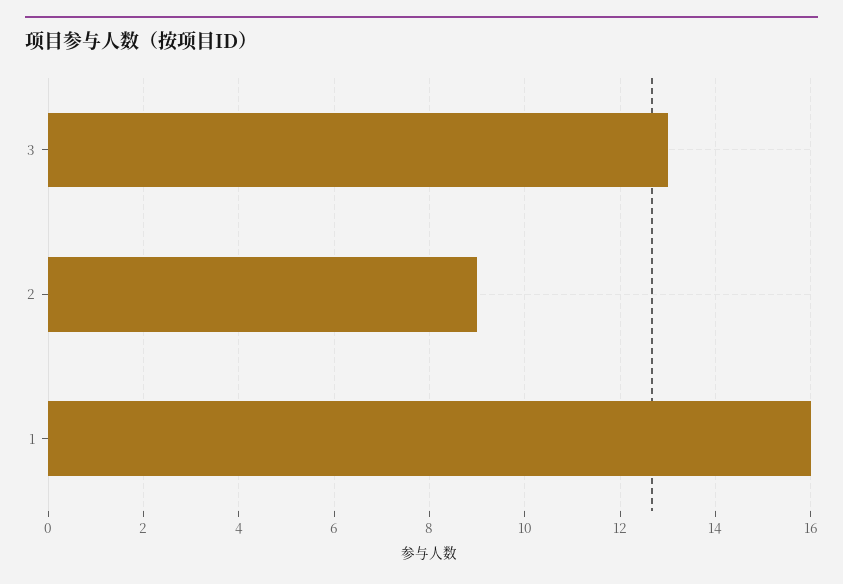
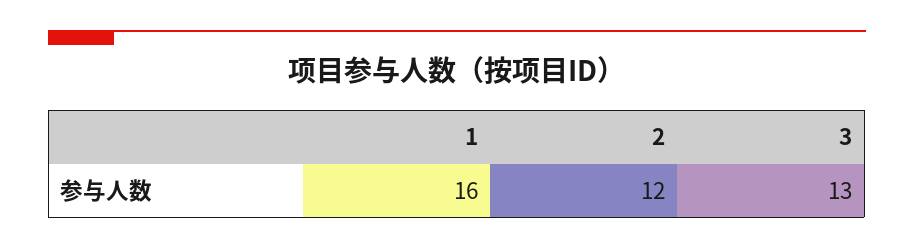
  {
    "3": 13,
-   "2": 9,
+   "2": 12,
    "1": 16
  }

